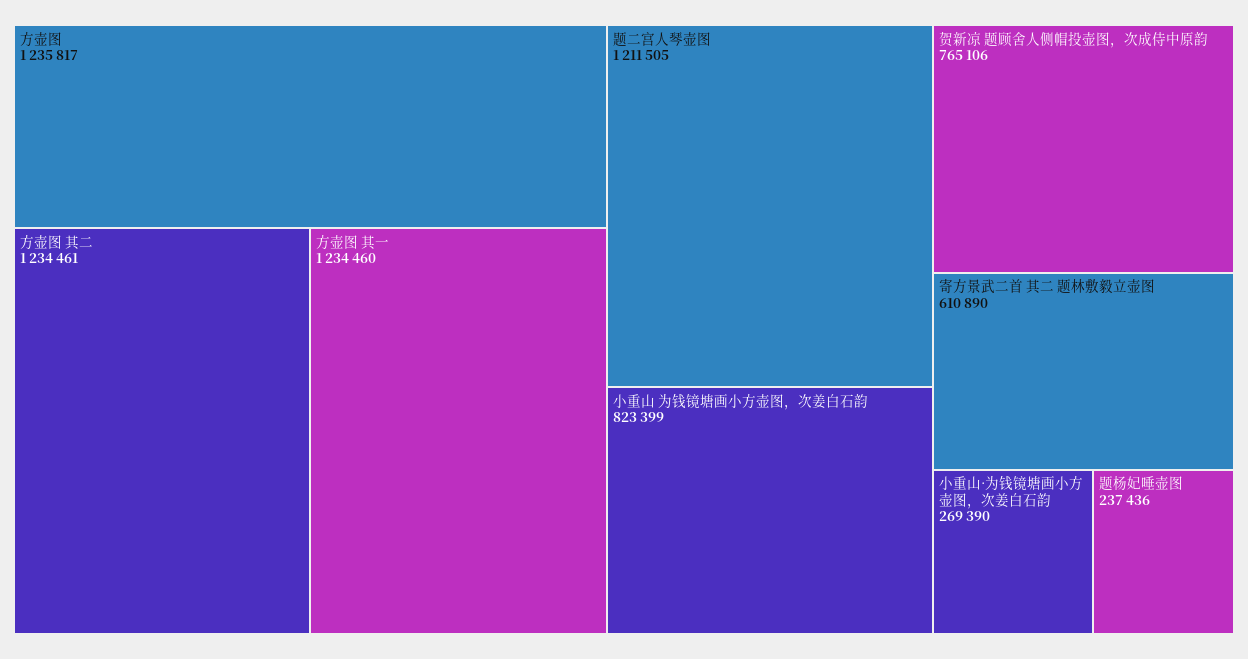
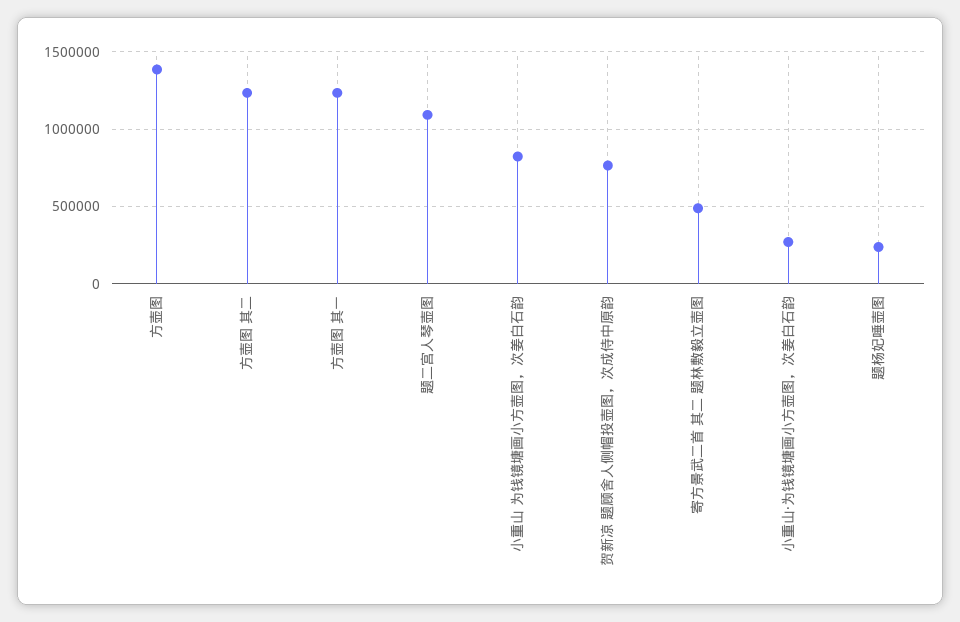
  {
-   "方壶图": 1235817,
+   "方壶图": 1400000,
    "方壶图 其二": 1234461,
    "方壶图 其一": 1234460,
-   "题二宫人琴壶图": 1211505,
+   "题二宫人琴壶图": 1100000,
    "小重山 为钱镜塘画小方壶图，次姜白石韵": 823399,
    "贺新凉 题顾舍人侧帽投壶图，次成侍中原韵": 765106,
-   "寄方景武二首 其二 题林敷毅立壶图": 610890,
+   "寄方景武二首 其二 题林敷毅立壶图": 500000,
    "小重山·为钱镜塘画小方壶图，次姜白石韵": 269390,
    "题杨妃唾壶图": 237436
  }

